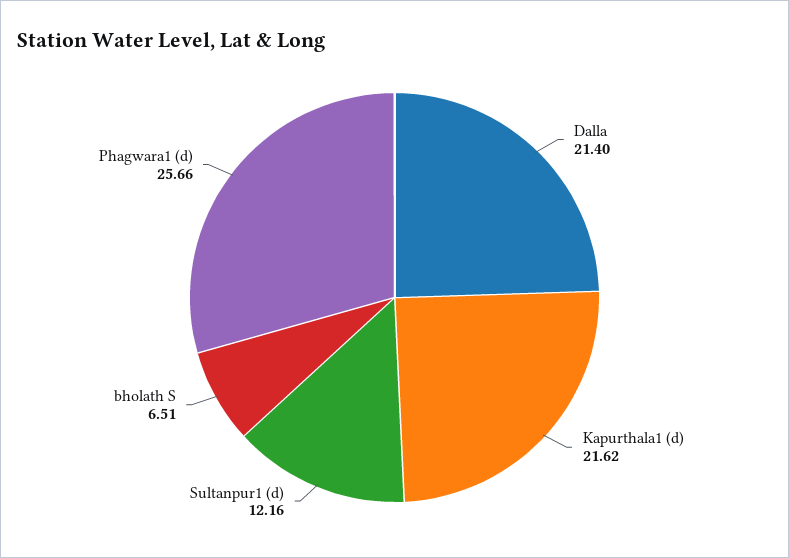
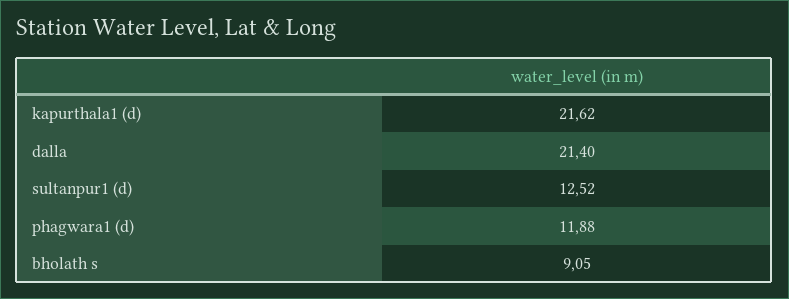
  {
    "Dalla": 21.4,
    "Kapurthala1 (d)": 21.62,
-   "Sultanpur1 (d)": 12.16,
+   "Sultanpur1 (d)": 12.52,
-   "bholath S": 6.51,
+   "bholath S": 9.05,
-   "Phagwara1 (d)": 25.66
+   "Phagwara1 (d)": 11.88
  }

